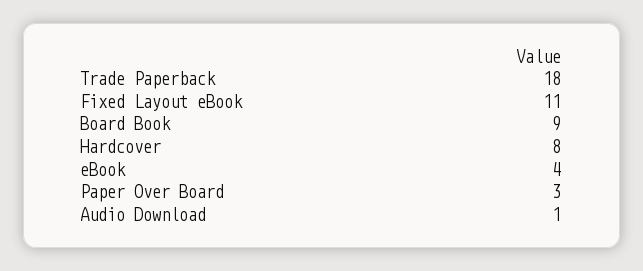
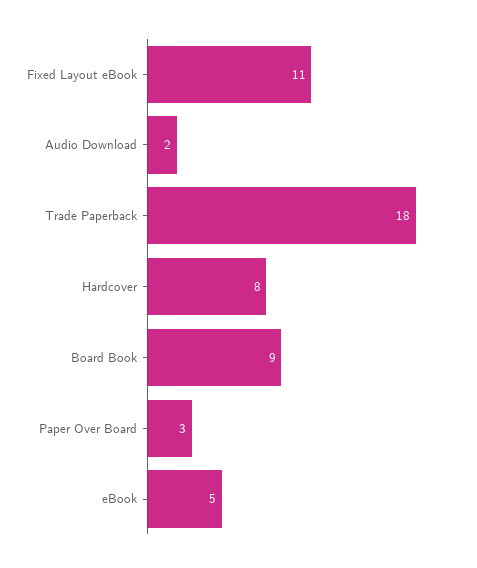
  {
    "Trade Paperback": 18,
    "Fixed Layout eBook": 11,
    "Board Book": 9,
    "Hardcover": 8,
-   "eBook": 4,
+   "eBook": 5,
    "Paper Over Board": 3,
-   "Audio Download": 1
+   "Audio Download": 2
  }

